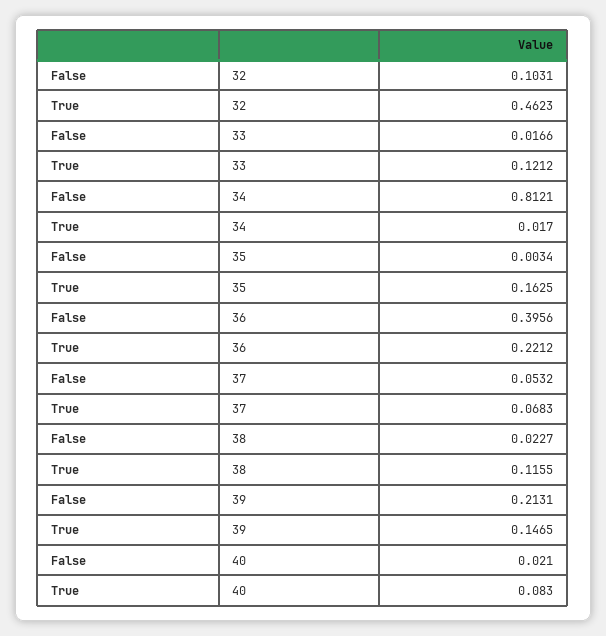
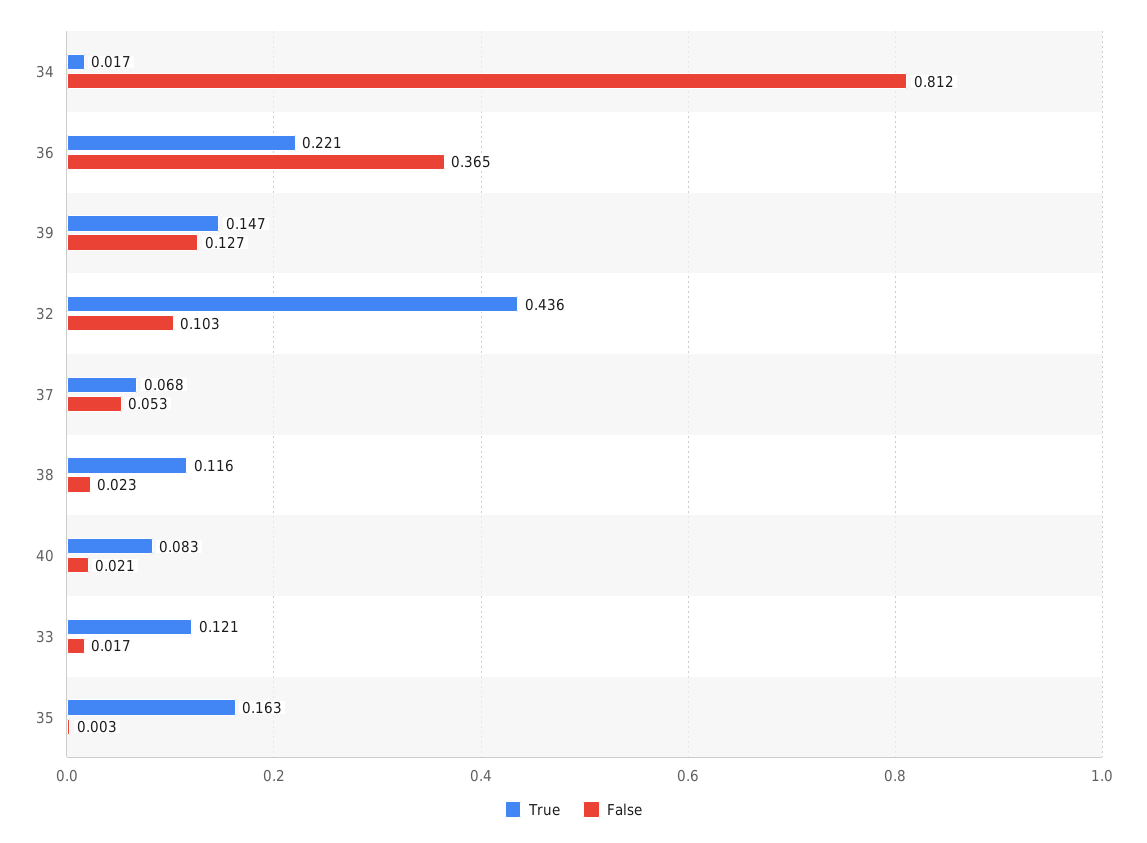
  {
    "False": {
      "32": 0.1031,
      "33": 0.0166,
      "34": 0.8121,
      "35": 0.0034,
-     "36": 0.3956,
+     "36": 0.365,
      "37": 0.0532,
      "38": 0.0227,
-     "39": 0.2131,
+     "39": 0.127,
      "40": 0.021
    },
    "True": {
-     "32": 0.4623,
+     "32": 0.436,
      "33": 0.1212,
      "34": 0.017,
      "35": 0.1625,
      "36": 0.2212,
      "37": 0.0683,
      "38": 0.1155,
      "39": 0.1465,
      "40": 0.083
    }
  }

